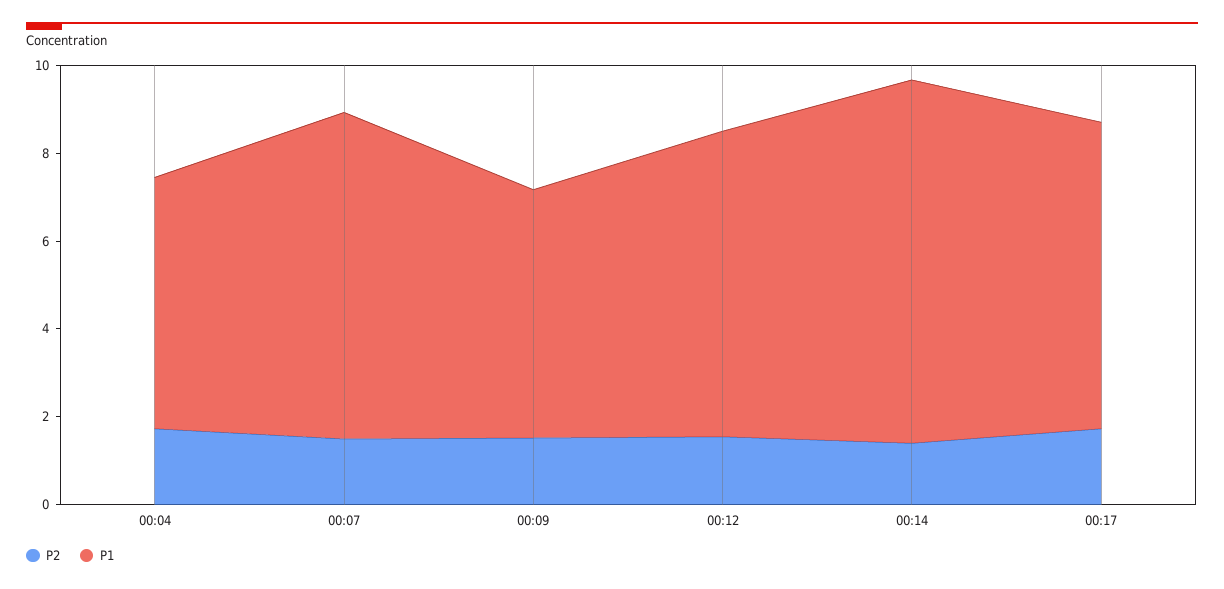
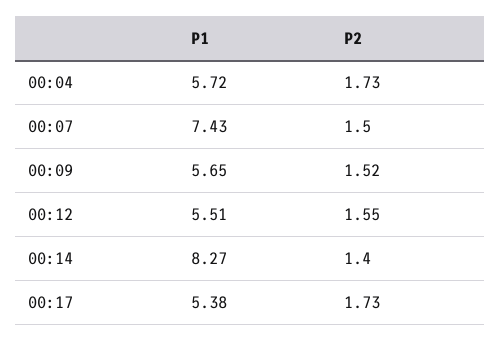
  {
    "P2": {
      "00:04": 1.73,
      "00:07": 1.5,
      "00:09": 1.52,
      "00:12": 1.55,
      "00:14": 1.4,
      "00:17": 1.73
    },
    "P1": {
      "00:04": 5.72,
      "00:07": 7.43,
      "00:09": 5.65,
-     "00:12": 7,
+     "00:12": 5.51,
      "00:14": 8.27,
-     "00:17": 7
+     "00:17": 5.38
    }
  }

